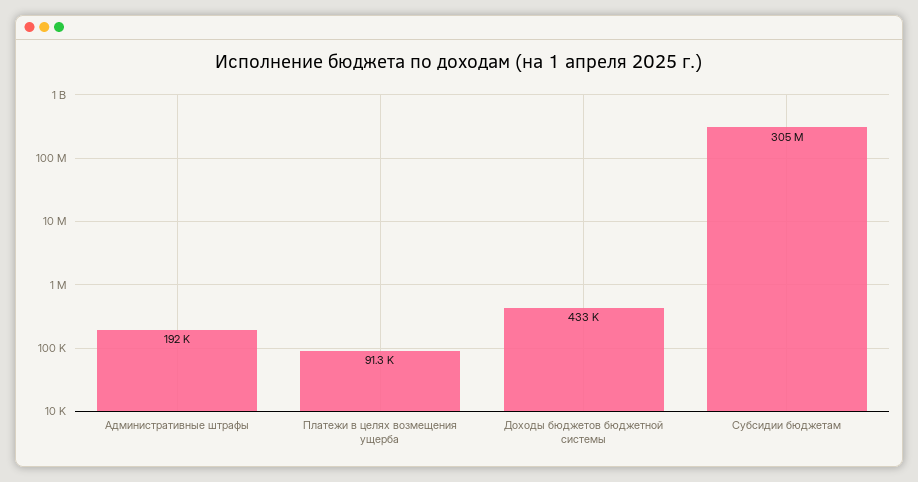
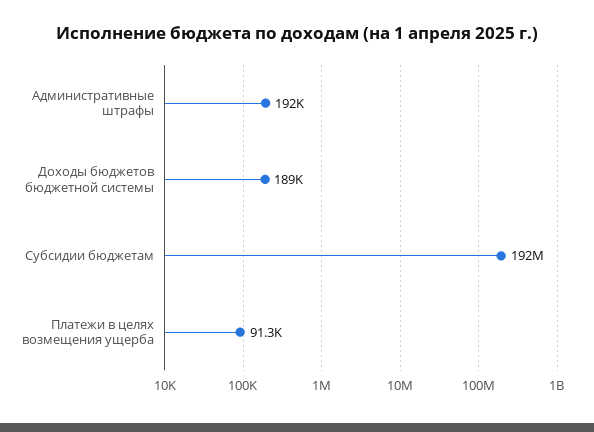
  {
    "Административные штрафы": 192000,
    "Платежи в целях возмещения ущерба": 91300,
-   "Доходы бюджетов бюджетной системы": 433000,
+   "Доходы бюджетов бюджетной системы": 189000,
-   "Субсидии бюджетам": 305000000
+   "Субсидии бюджетам": 192000000
  }

